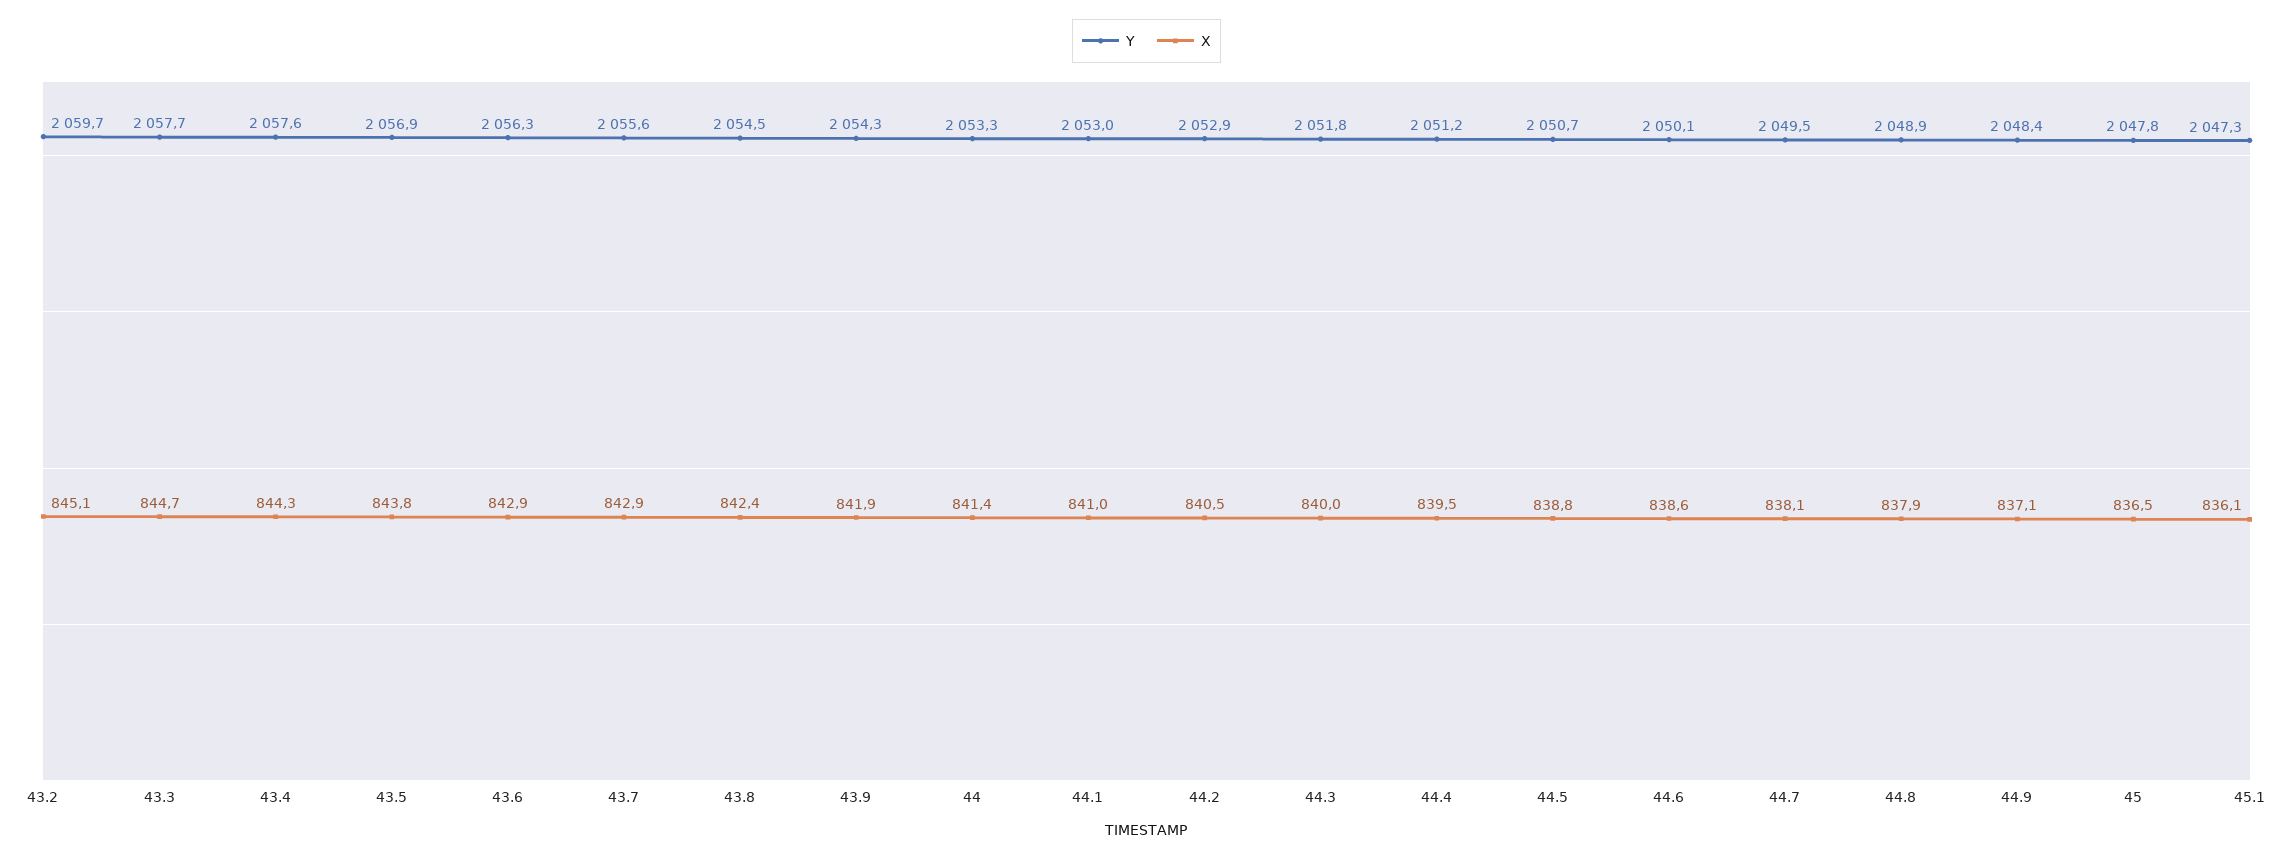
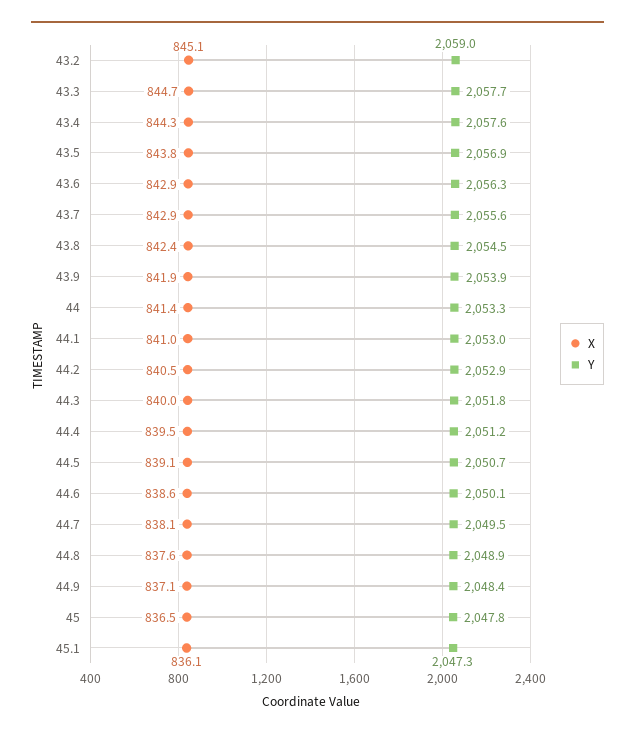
  {
    "Y": {
-     "43.2": 2059.7,
+     "43.2": 2059,
      "43.3": 2057.7,
      "43.4": 2057.6,
      "43.5": 2056.9,
      "43.6": 2056.3,
      "43.7": 2055.6,
      "43.8": 2054.5,
-     "43.9": 2054.3,
+     "43.9": 2053.9,
      "44": 2053.3,
      "44.1": 2053,
      "44.2": 2052.9,
      "44.3": 2051.8,
      "44.4": 2051.2,
      "44.5": 2050.7,
      "44.6": 2050.1,
      "44.7": 2049.5,
      "44.8": 2048.9,
      "44.9": 2048.4,
      "45": 2047.8,
      "45.1": 2047.3
    },
    "X": {
      "43.2": 845.1,
      "43.3": 844.7,
      "43.4": 844.3,
      "43.5": 843.8,
      "43.6": 842.9,
      "43.7": 842.9,
      "43.8": 842.4,
      "43.9": 841.9,
      "44": 841.4,
      "44.1": 841,
      "44.2": 840.5,
      "44.3": 840,
      "44.4": 839.5,
-     "44.5": 838.8,
+     "44.5": 839.1,
      "44.6": 838.6,
      "44.7": 838.1,
-     "44.8": 837.9,
+     "44.8": 837.6,
      "44.9": 837.1,
      "45": 836.5,
      "45.1": 836.1
    }
  }

